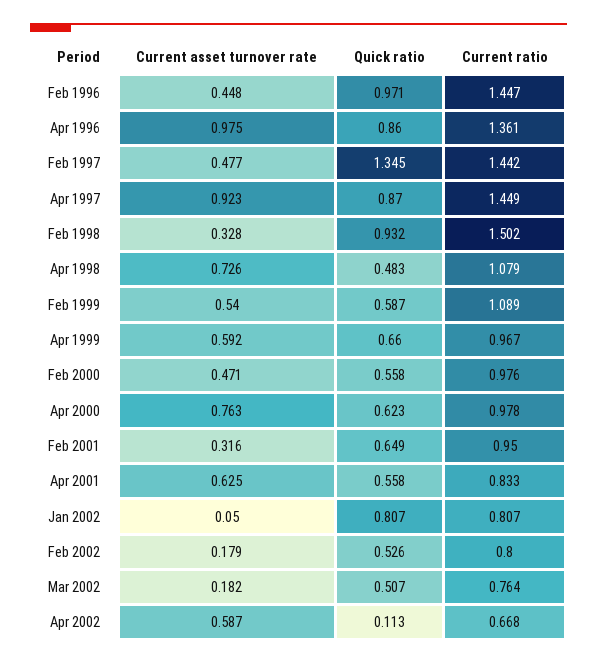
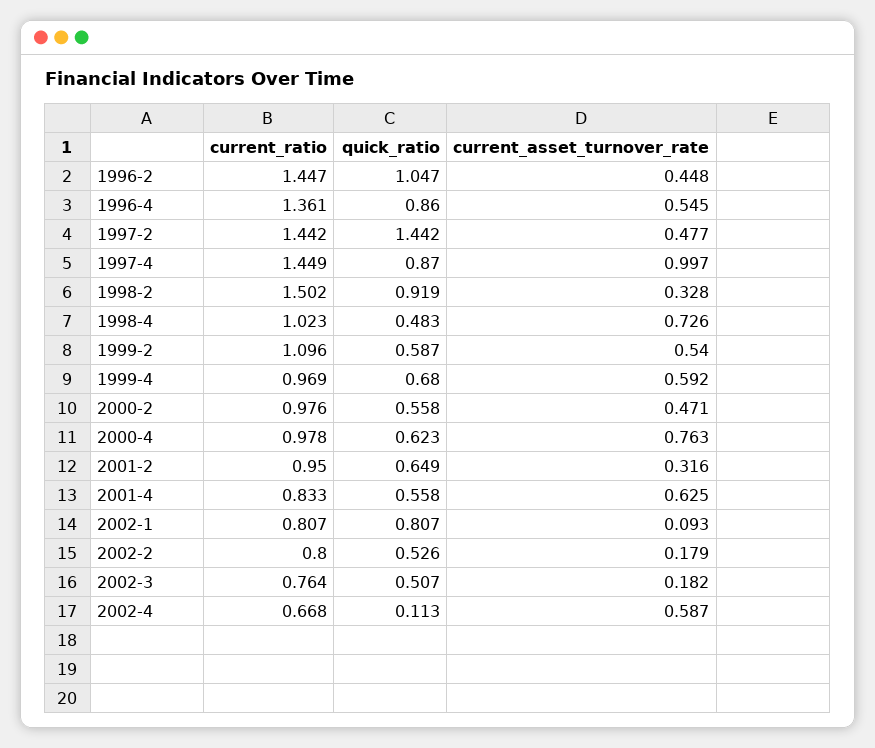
  {
    "Current asset turnover rate": {
      "Feb 1996": 0.448,
-     "Apr 1996": 0.975,
+     "Apr 1996": 0.545,
      "Feb 1997": 0.477,
-     "Apr 1997": 0.923,
+     "Apr 1997": 0.997,
      "Feb 1998": 0.328,
      "Apr 1998": 0.726,
      "Feb 1999": 0.54,
      "Apr 1999": 0.592,
      "Feb 2000": 0.471,
      "Apr 2000": 0.763,
      "Feb 2001": 0.316,
      "Apr 2001": 0.625,
-     "Jan 2002": 0.05,
+     "Jan 2002": 0.093,
      "Feb 2002": 0.179,
      "Mar 2002": 0.182,
      "Apr 2002": 0.587
    },
    "Quick ratio": {
-     "Feb 1996": 0.971,
+     "Feb 1996": 1.047,
      "Apr 1996": 0.86,
-     "Feb 1997": 1.345,
+     "Feb 1997": 1.442,
      "Apr 1997": 0.87,
-     "Feb 1998": 0.932,
+     "Feb 1998": 0.919,
      "Apr 1998": 0.483,
      "Feb 1999": 0.587,
-     "Apr 1999": 0.66,
+     "Apr 1999": 0.68,
      "Feb 2000": 0.558,
      "Apr 2000": 0.623,
      "Feb 2001": 0.649,
      "Apr 2001": 0.558,
      "Jan 2002": 0.807,
      "Feb 2002": 0.526,
      "Mar 2002": 0.507,
      "Apr 2002": 0.113
    },
    "Current ratio": {
      "Feb 1996": 1.447,
      "Apr 1996": 1.361,
      "Feb 1997": 1.442,
      "Apr 1997": 1.449,
      "Feb 1998": 1.502,
-     "Apr 1998": 1.079,
+     "Apr 1998": 1.023,
-     "Feb 1999": 1.089,
+     "Feb 1999": 1.096,
-     "Apr 1999": 0.967,
+     "Apr 1999": 0.969,
      "Feb 2000": 0.976,
      "Apr 2000": 0.978,
      "Feb 2001": 0.95,
      "Apr 2001": 0.833,
      "Jan 2002": 0.807,
      "Feb 2002": 0.8,
      "Mar 2002": 0.764,
      "Apr 2002": 0.668
    }
  }

